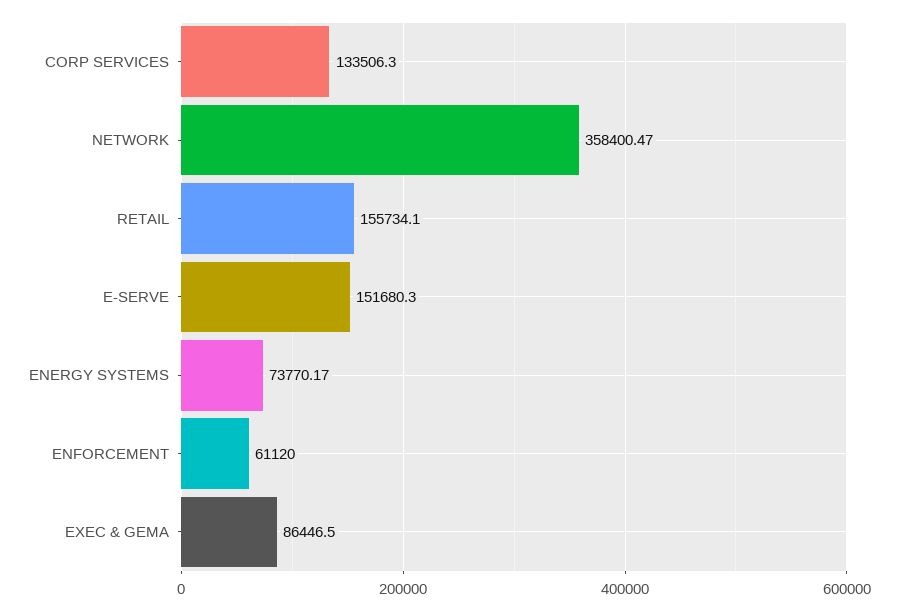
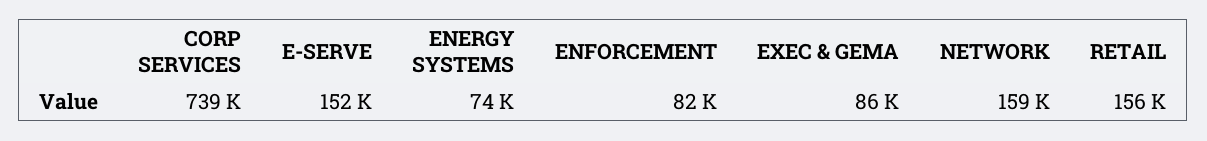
  {
-   "CORP SERVICES": 133506.3,
+   "CORP SERVICES": 739000,
-   "NETWORK": 358400.47,
+   "NETWORK": 159000,
    "RETAIL": 155734.1,
    "E-SERVE": 151680.3,
    "ENERGY SYSTEMS": 73770.17,
-   "ENFORCEMENT": 61120,
+   "ENFORCEMENT": 82000,
    "EXEC & GEMA": 86446.5
  }

